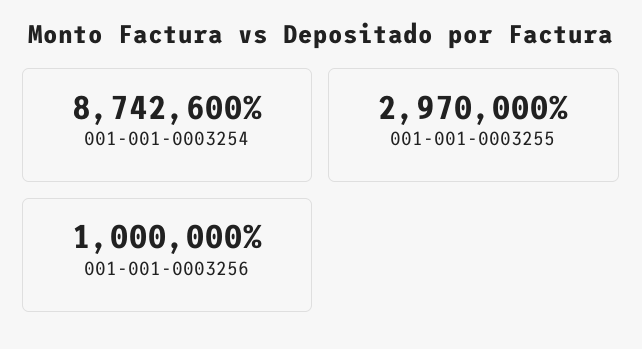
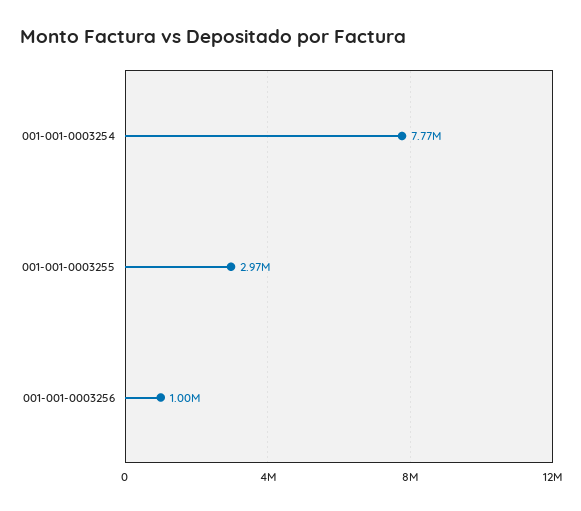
  {
-   "001-001-0003254": 8742600,
+   "001-001-0003254": 7770000,
    "001-001-0003255": 2970000,
    "001-001-0003256": 1000000
  }

